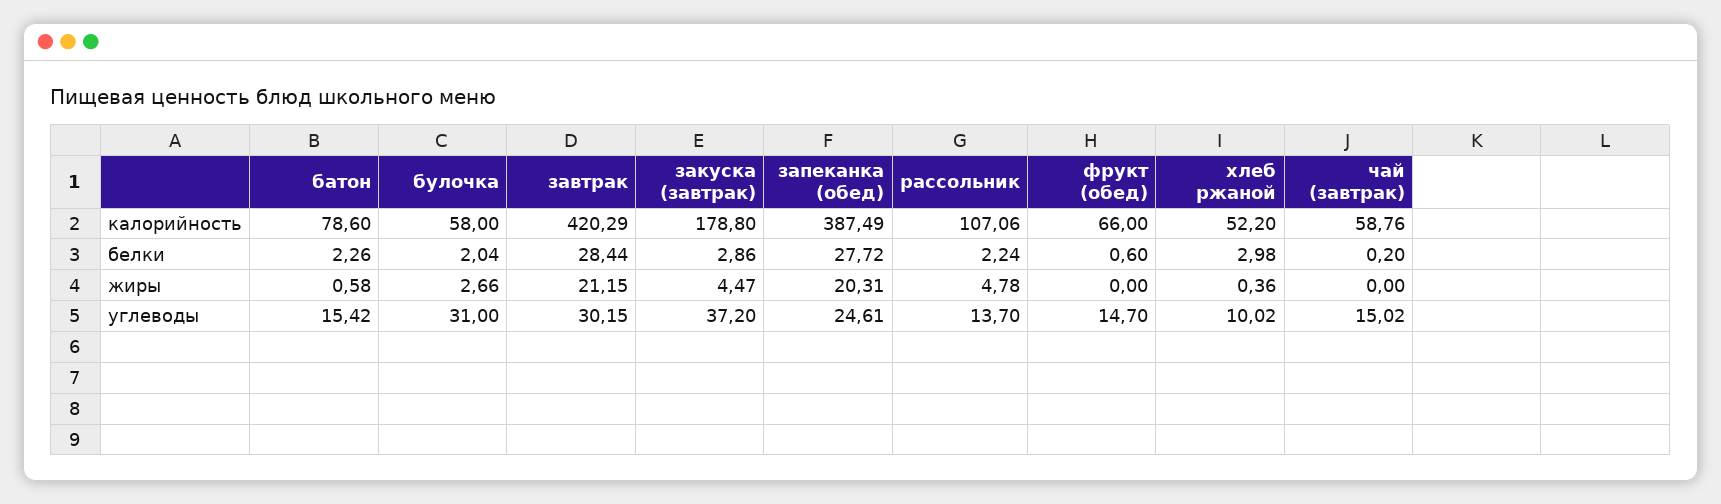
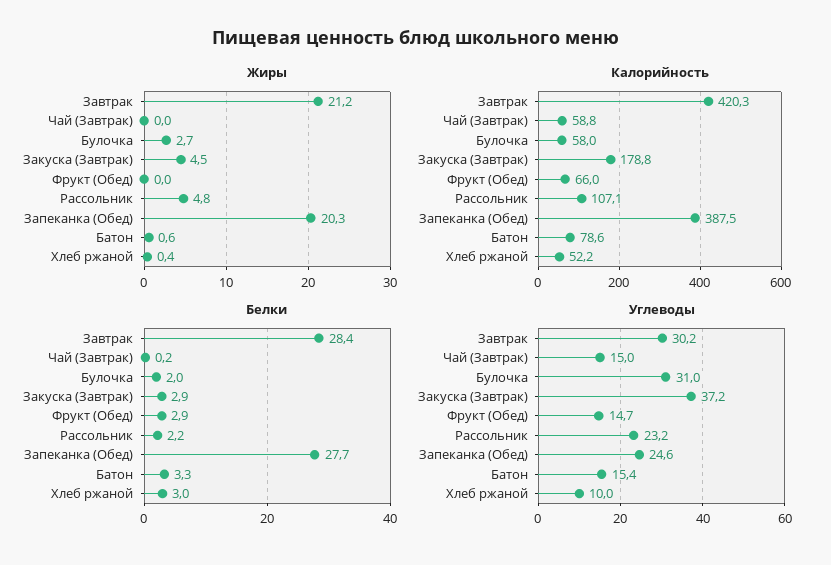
  {
    "калорийность": {
      "батон": 78.6,
      "булочка": 58,
      "завтрак": 420.29,
      "закуска (завтрак)": 178.8,
      "запеканка (обед)": 387.49,
      "рассольник": 107.06,
      "фрукт (обед)": 66,
      "хлеб ржаной": 52.2,
      "чай (завтрак)": 58.76
    },
    "белки": {
-     "батон": 2.26,
+     "батон": 3.3,
      "булочка": 2.04,
      "завтрак": 28.44,
      "закуска (завтрак)": 2.86,
      "запеканка (обед)": 27.72,
      "рассольник": 2.24,
-     "фрукт (обед)": 0.6,
+     "фрукт (обед)": 2.9,
      "хлеб ржаной": 2.98,
      "чай (завтрак)": 0.2
    },
    "жиры": {
      "батон": 0.58,
      "булочка": 2.66,
      "завтрак": 21.15,
      "закуска (завтрак)": 4.47,
      "запеканка (обед)": 20.31,
      "рассольник": 4.78,
      "фрукт (обед)": 0,
      "хлеб ржаной": 0.36,
      "чай (завтрак)": 0
    },
    "углеводы": {
      "батон": 15.42,
      "булочка": 31,
      "завтрак": 30.15,
      "закуска (завтрак)": 37.2,
      "запеканка (обед)": 24.61,
-     "рассольник": 13.7,
+     "рассольник": 23.2,
      "фрукт (обед)": 14.7,
      "хлеб ржаной": 10.02,
      "чай (завтрак)": 15.02
    }
  }

